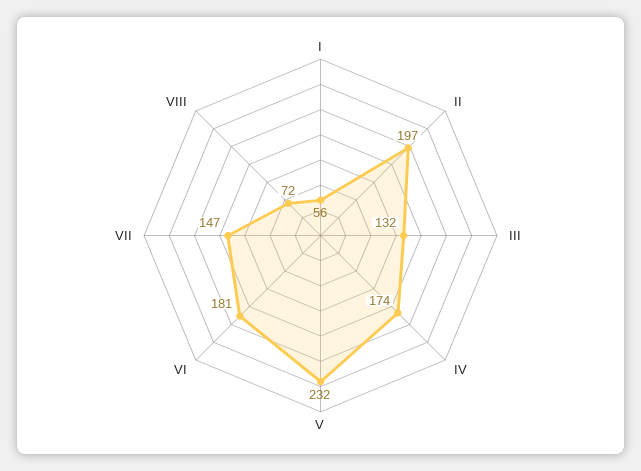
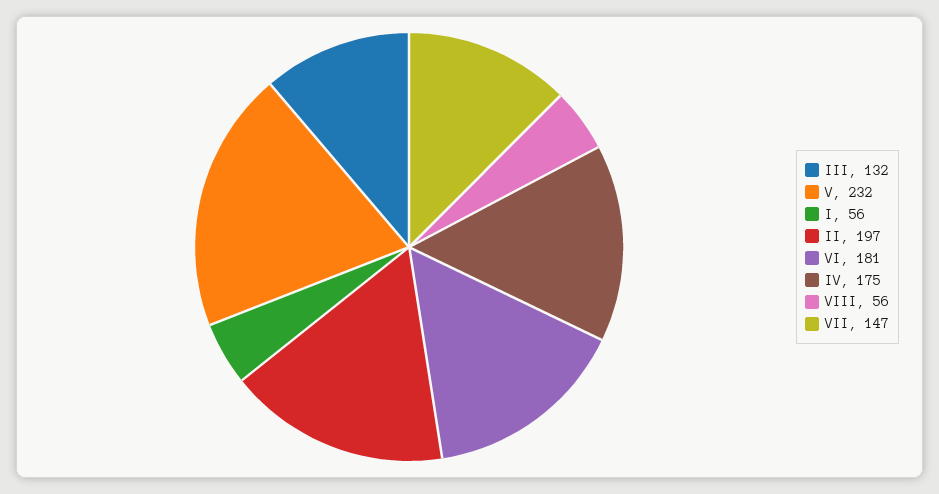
  {
    "I": 56,
    "II": 197,
    "III": 132,
-   "IV": 174,
+   "IV": 175,
    "V": 232,
    "VI": 181,
    "VII": 147,
-   "VIII": 72
+   "VIII": 56
  }

